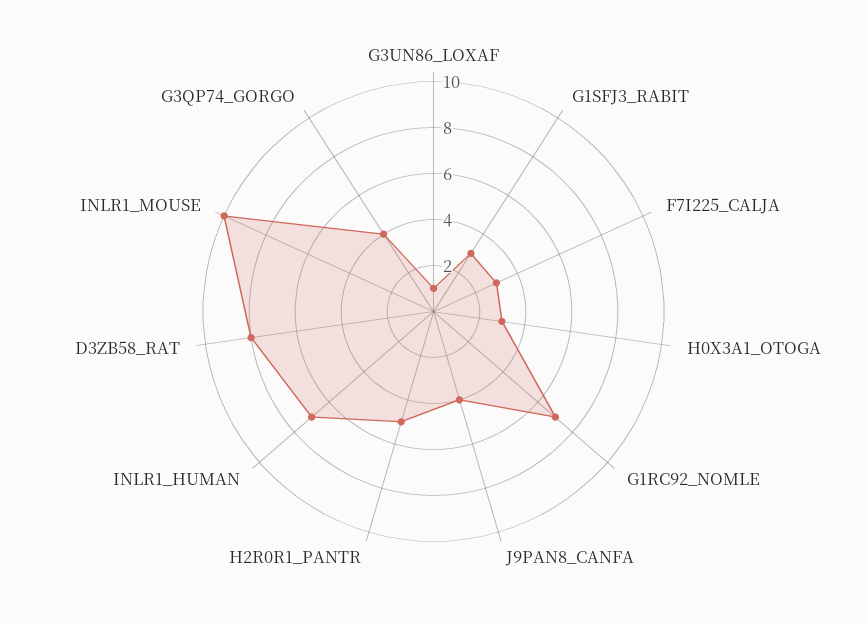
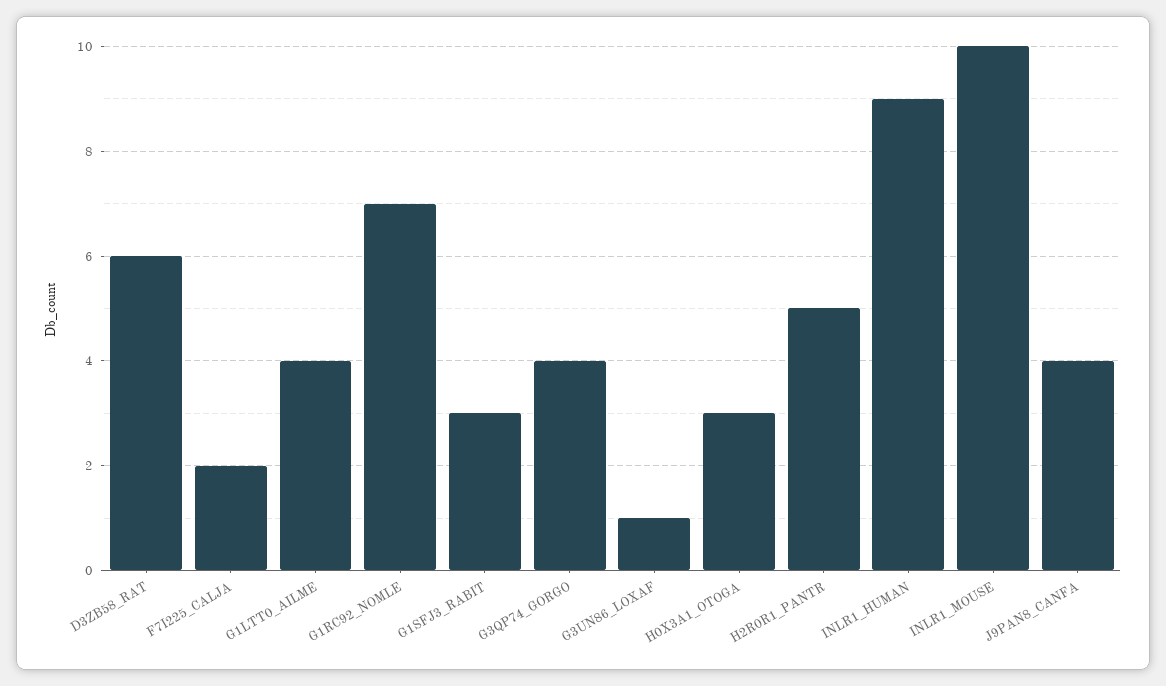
  {
    "G3UN86_LOXAF": 1,
    "G1SFJ3_RABIT": 3,
-   "F7I225_CALJA": 3,
+   "F7I225_CALJA": 2,
    "H0X3A1_OTOGA": 3,
    "G1RC92_NOMLE": 7,
    "J9PAN8_CANFA": 4,
    "H2R0R1_PANTR": 5,
-   "INLR1_HUMAN": 7,
+   "INLR1_HUMAN": 9,
-   "D3ZB58_RAT": 8,
+   "D3ZB58_RAT": 6,
    "INLR1_MOUSE": 10,
-   "G3QP74_GORGO": 4
+   "G3QP74_GORGO": 4,
+   "G1LTT0_AILME": 4
  }

